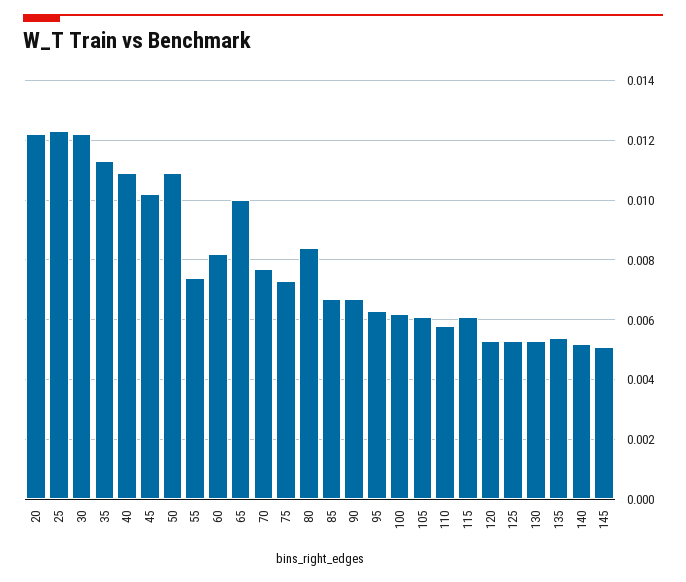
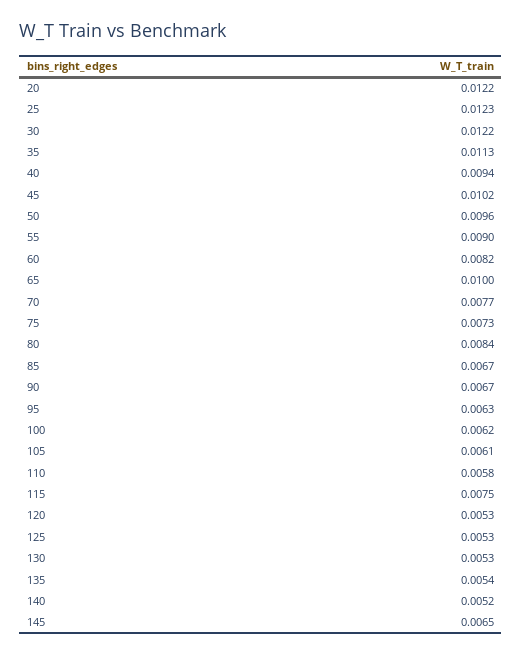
  {
    "20": 0.0122,
    "25": 0.0123,
    "30": 0.0122,
    "35": 0.0113,
-   "40": 0.011,
+   "40": 0.0094,
    "45": 0.0102,
-   "50": 0.011,
+   "50": 0.0096,
-   "55": 0.0075,
+   "55": 0.009,
    "60": 0.0082,
    "65": 0.01,
    "70": 0.0077,
    "75": 0.0073,
    "80": 0.0084,
    "85": 0.0067,
    "90": 0.0067,
    "95": 0.0063,
    "100": 0.0062,
    "105": 0.0061,
    "110": 0.0058,
-   "115": 0.006,
+   "115": 0.0075,
    "120": 0.0053,
    "125": 0.0053,
    "130": 0.0053,
    "135": 0.0054,
    "140": 0.0052,
-   "145": 0.005
+   "145": 0.0065
  }

